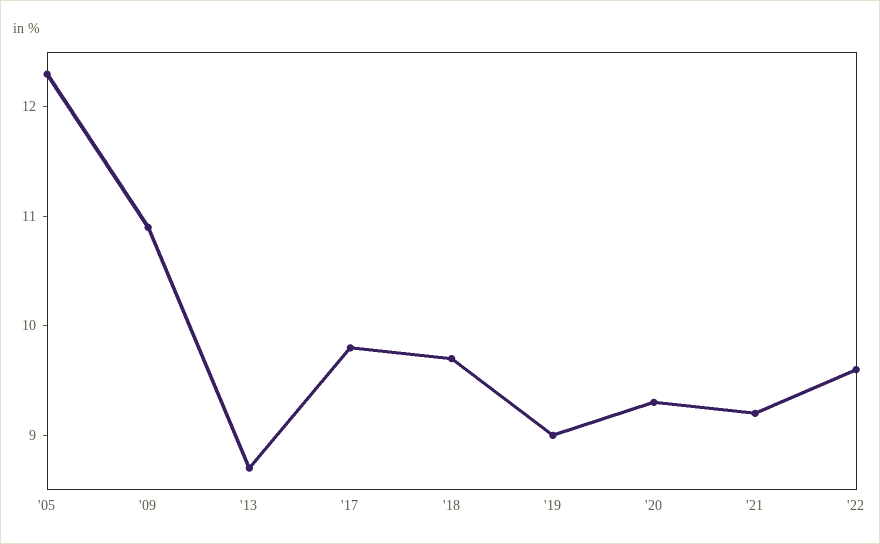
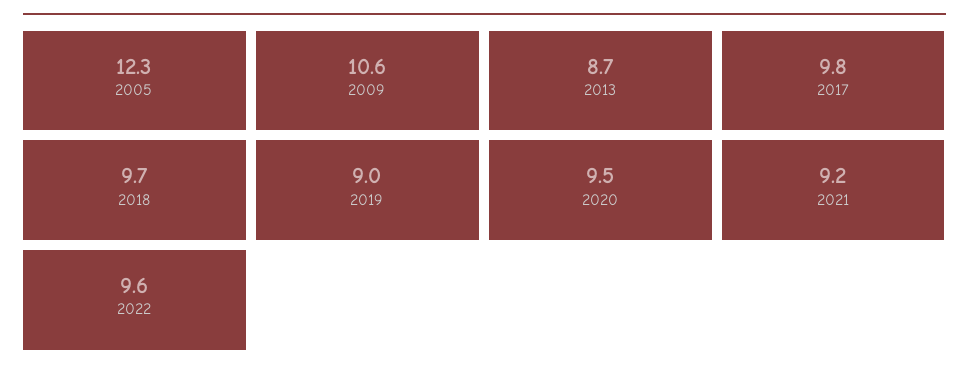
  {
    "'05": 12.3,
-   "'09": 10.9,
+   "'09": 10.6,
    "'13": 8.7,
    "'17": 9.8,
    "'18": 9.7,
    "'19": 9,
-   "'20": 9.3,
+   "'20": 9.5,
    "'21": 9.2,
    "'22": 9.6
  }

